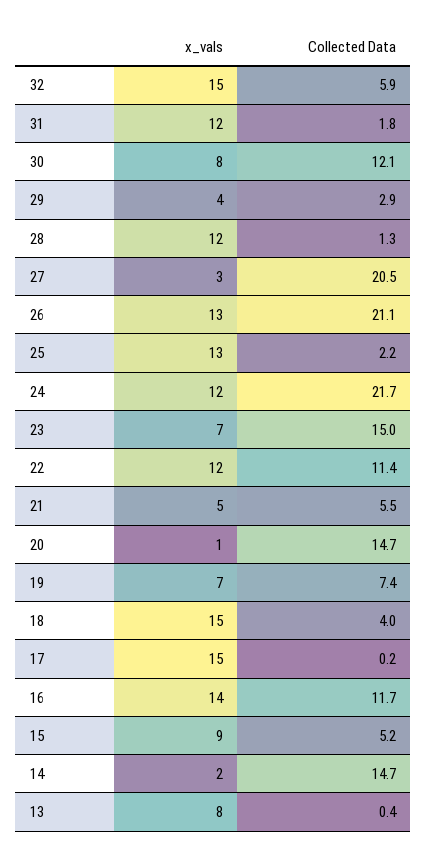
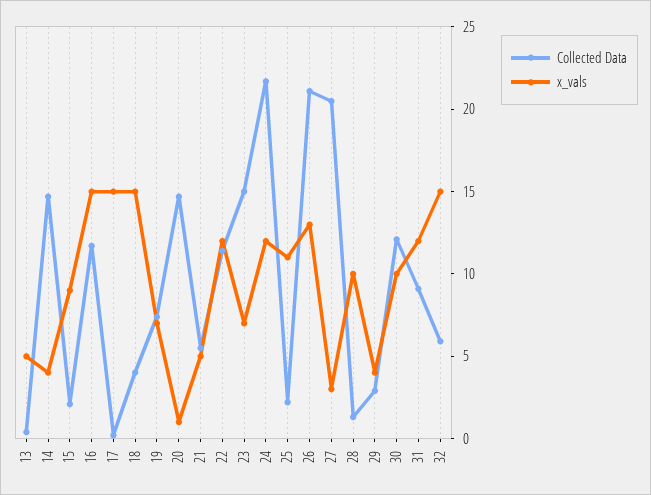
  {
    "x_vals": {
      "32": 15,
      "31": 12,
-     "30": 8,
+     "30": 10,
      "29": 4,
-     "28": 12,
+     "28": 10,
      "27": 3,
      "26": 13,
-     "25": 13,
+     "25": 11,
      "24": 12,
      "23": 7,
      "22": 12,
      "21": 5,
      "20": 1,
      "19": 7,
      "18": 15,
      "17": 15,
-     "16": 14,
+     "16": 15,
      "15": 9,
-     "14": 2,
+     "14": 4,
-     "13": 8
+     "13": 5
    },
    "Collected Data": {
      "32": 5.9,
-     "31": 1.8,
+     "31": 9,
      "30": 12.1,
      "29": 2.9,
      "28": 1.3,
      "27": 20.5,
      "26": 21.1,
      "25": 2.2,
      "24": 21.7,
      "23": 15,
      "22": 11.4,
      "21": 5.5,
      "20": 14.7,
      "19": 7.4,
      "18": 4,
      "17": 0.2,
      "16": 11.7,
-     "15": 5.2,
+     "15": 2,
      "14": 14.7,
      "13": 0.4
    }
  }

